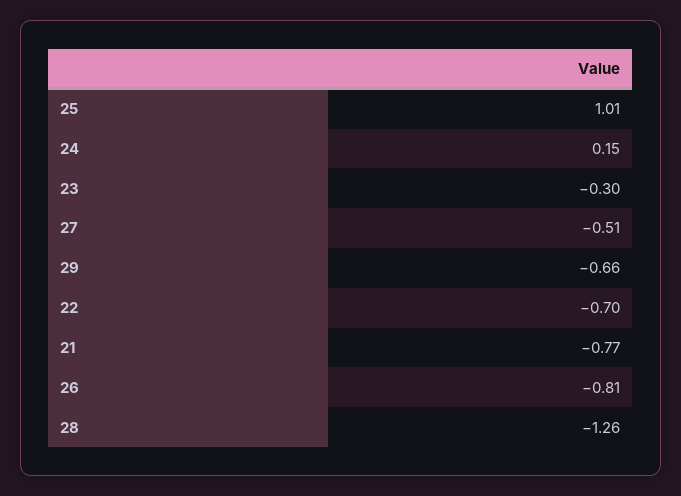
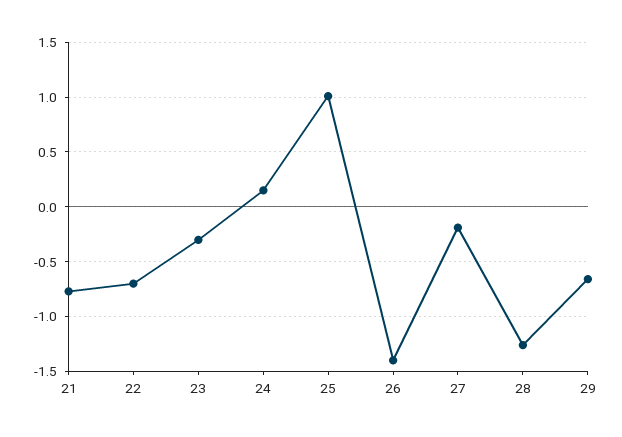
  {
    "25": 1.01,
    "24": 0.15,
    "23": -0.3,
-   "27": -0.51,
+   "27": -0.2,
    "29": -0.66,
    "22": -0.7,
    "21": -0.77,
-   "26": -0.81,
+   "26": -1.4,
    "28": -1.26
  }

